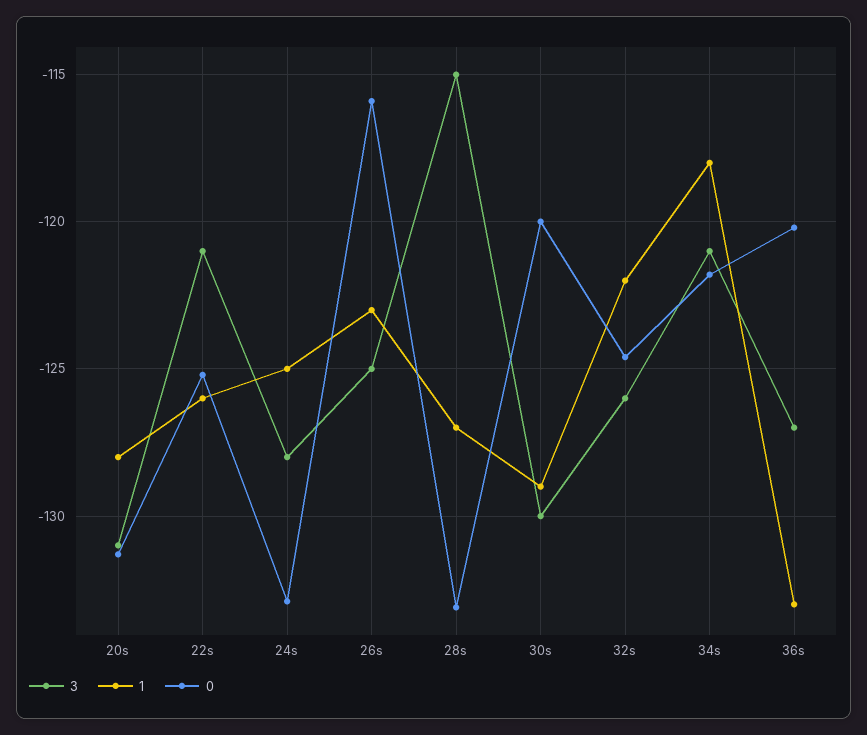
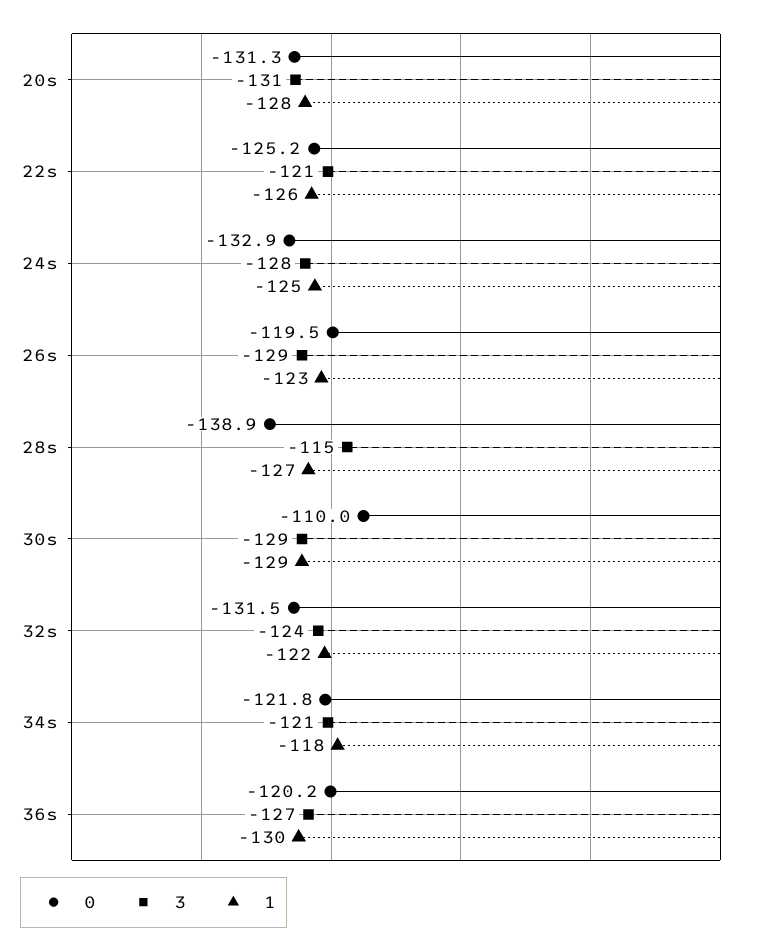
  {
    "3": {
      "20s": -131,
      "22s": -121,
      "24s": -128,
-     "26s": -125,
+     "26s": -129,
      "28s": -115,
-     "30s": -130,
+     "30s": -129,
-     "32s": -126,
+     "32s": -124,
      "34s": -121,
      "36s": -127
    },
    "1": {
      "20s": -128,
      "22s": -126,
      "24s": -125,
      "26s": -123,
      "28s": -127,
      "30s": -129,
      "32s": -122,
      "34s": -118,
-     "36s": -133
+     "36s": -130
    },
    "0": {
      "20s": -131.3,
      "22s": -125.2,
      "24s": -132.9,
-     "26s": -116,
+     "26s": -119.5,
-     "28s": -133,
+     "28s": -138.9,
-     "30s": -120,
+     "30s": -110,
-     "32s": -124.5,
+     "32s": -131.5,
      "34s": -121.8,
      "36s": -120.2
    }
  }

